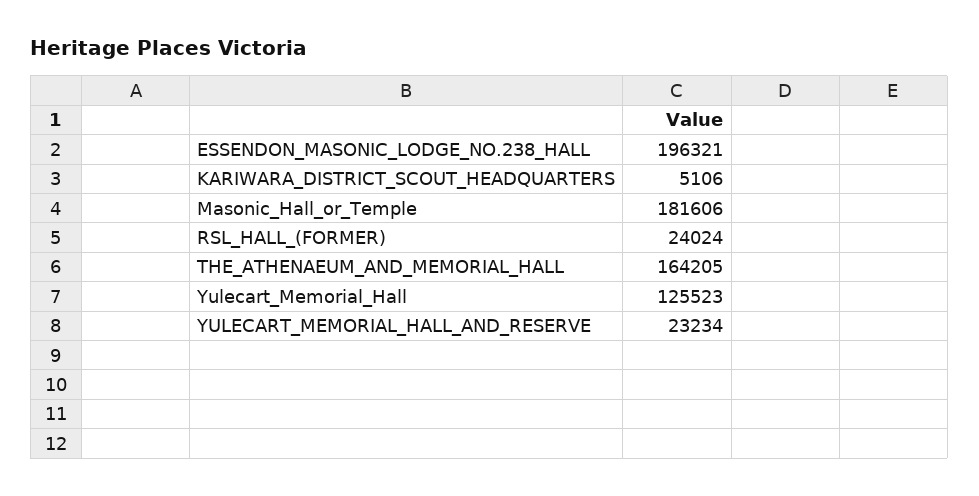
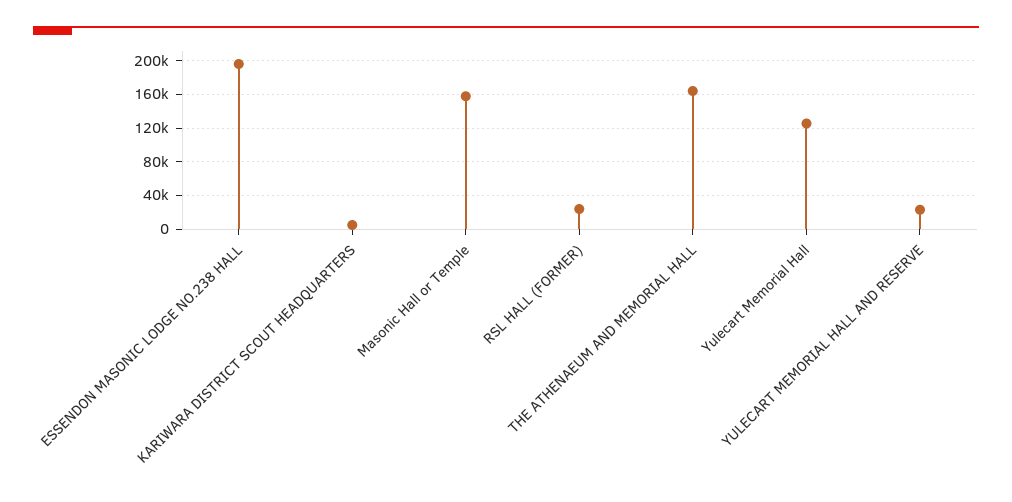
  {
    "ESSENDON_MASONIC_LODGE_NO.238_HALL": 196321,
    "KARIWARA_DISTRICT_SCOUT_HEADQUARTERS": 5106,
-   "Masonic_Hall_or_Temple": 181606,
+   "Masonic_Hall_or_Temple": 160000,
    "RSL_HALL_(FORMER)": 24024,
    "THE_ATHENAEUM_AND_MEMORIAL_HALL": 164205,
    "Yulecart_Memorial_Hall": 125523,
    "YULECART_MEMORIAL_HALL_AND_RESERVE": 23234
  }

